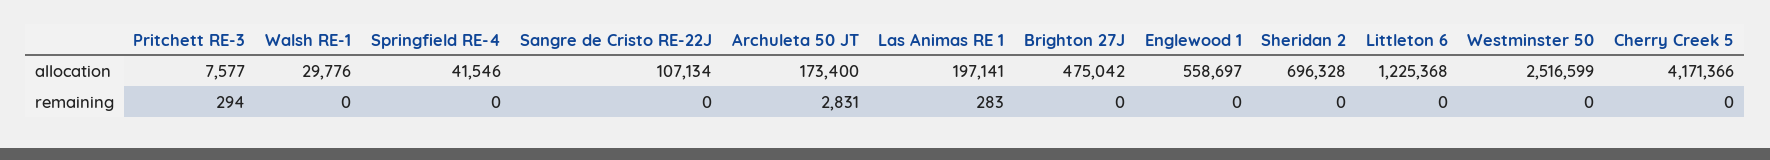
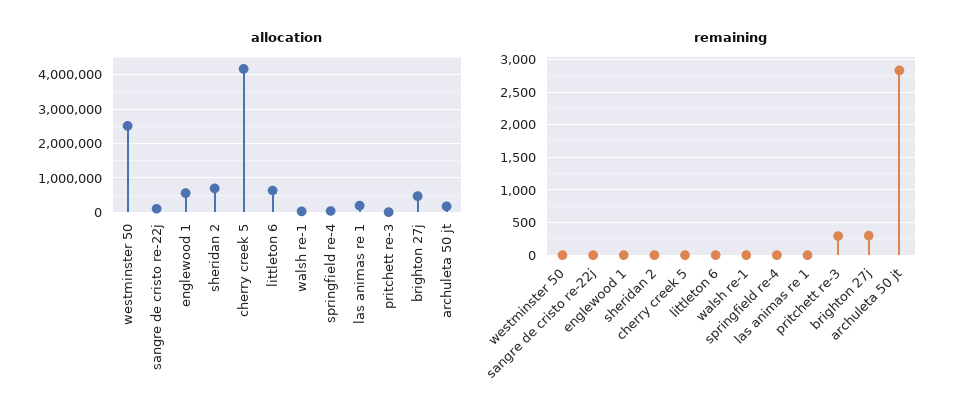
  {
    "allocation": {
      "Pritchett RE-3": 7577,
      "Walsh RE-1": 29776,
      "Springfield RE-4": 41546,
      "Sangre de Cristo RE-22J": 107134,
      "Archuleta 50 JT": 173400,
      "Las Animas RE 1": 197141,
      "Brighton 27J": 475042,
      "Englewood 1": 558697,
      "Sheridan 2": 696328,
-     "Littleton 6": 1225368,
+     "Littleton 6": 600000,
      "Westminster 50": 2516599,
      "Cherry Creek 5": 4171366
    },
    "remaining": {
      "Pritchett RE-3": 294,
      "Walsh RE-1": 0,
      "Springfield RE-4": 0,
      "Sangre de Cristo RE-22J": 0,
      "Archuleta 50 JT": 2831,
-     "Las Animas RE 1": 283,
+     "Las Animas RE 1": 0,
-     "Brighton 27J": 0,
+     "Brighton 27J": 300,
      "Englewood 1": 0,
      "Sheridan 2": 0,
      "Littleton 6": 0,
      "Westminster 50": 0,
      "Cherry Creek 5": 0
    }
  }

